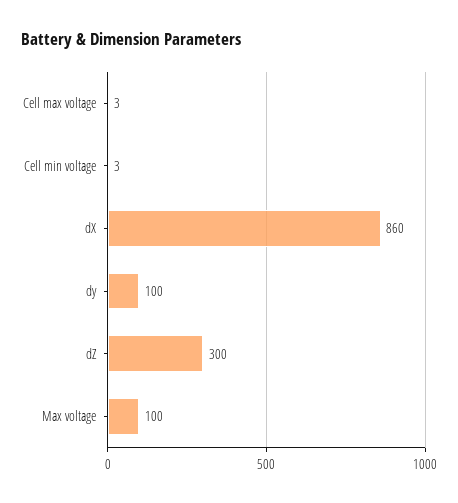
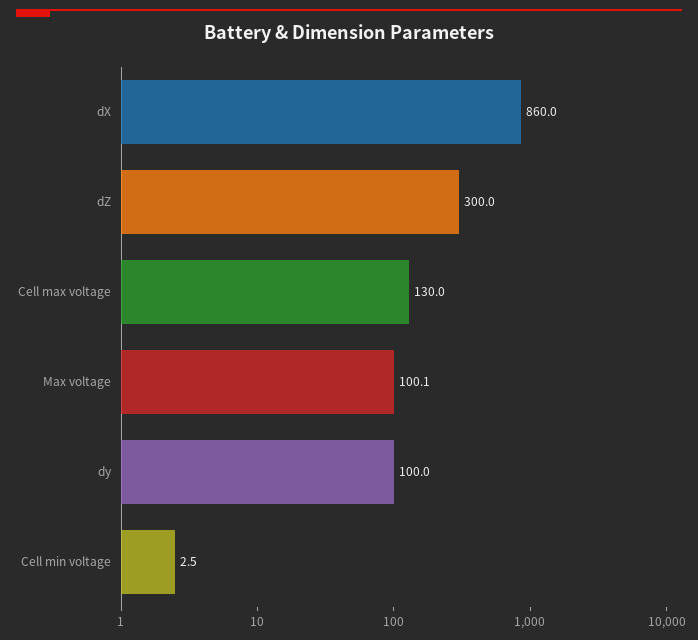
  {
-   "Cell max voltage": 3,
+   "Cell max voltage": 130,
    "Cell min voltage": 2.5,
    "dX": 860,
    "dy": 100,
    "dZ": 300,
    "Max voltage": 100.1
  }

